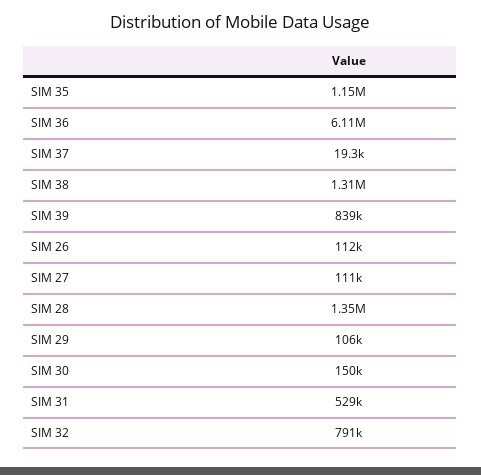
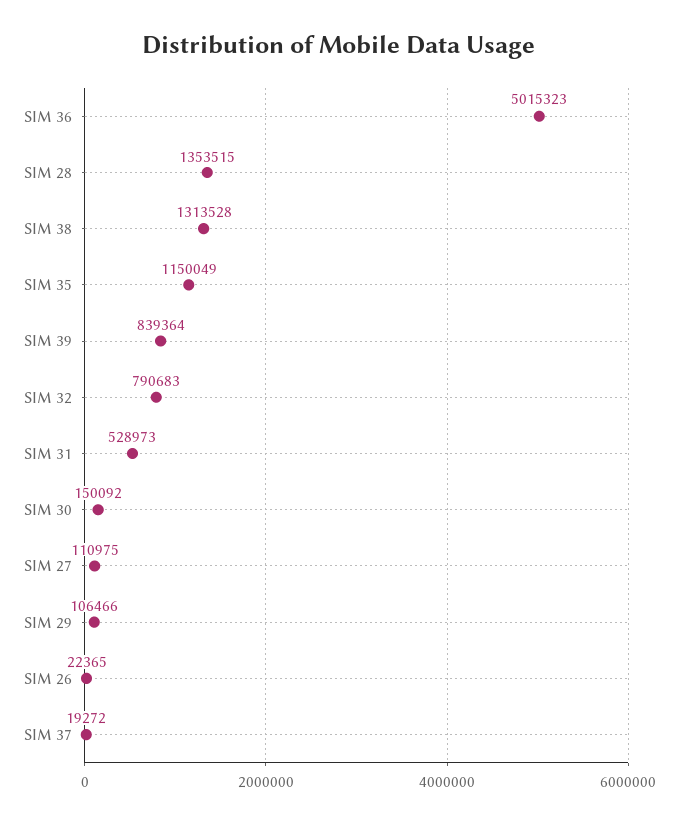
  {
    "SIM 35": 1150049,
-   "SIM 36": 6110000,
+   "SIM 36": 5015323,
    "SIM 37": 19272,
    "SIM 38": 1313528,
    "SIM 39": 839364,
-   "SIM 26": 112000,
+   "SIM 26": 22365,
    "SIM 27": 110975,
    "SIM 28": 1353515,
    "SIM 29": 106466,
    "SIM 30": 150092,
    "SIM 31": 528973,
    "SIM 32": 790683
  }

